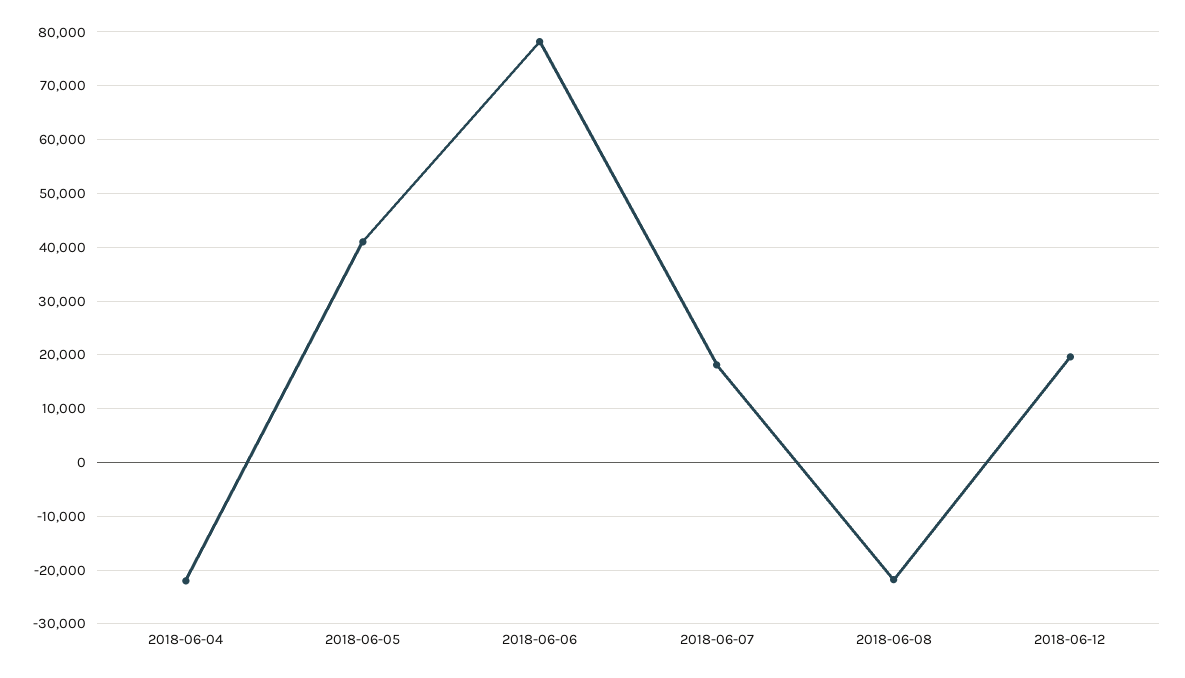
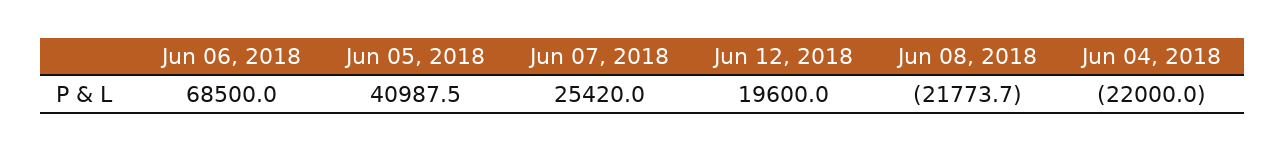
  {
    "2018-06-04": -22000,
    "2018-06-05": 40987.5,
-   "2018-06-06": 78000,
+   "2018-06-06": 68500,
-   "2018-06-07": 18000,
+   "2018-06-07": 25420,
    "2018-06-08": -21773.7,
    "2018-06-12": 19600
  }

